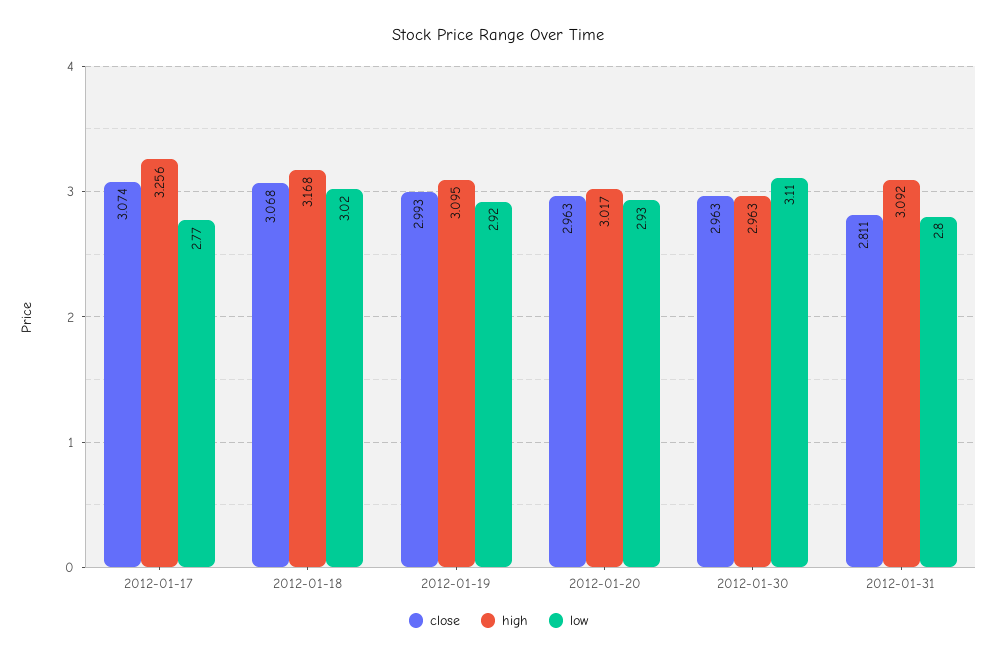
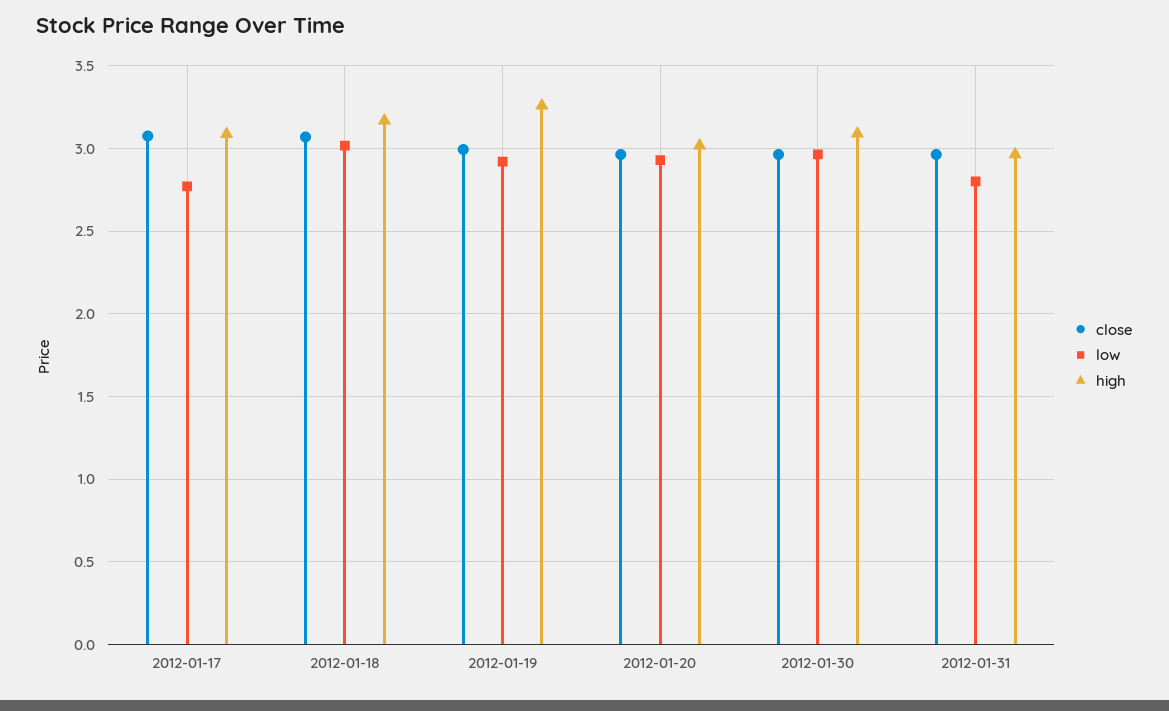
  {
    "close": {
      "2012-01-17": 3.074,
      "2012-01-18": 3.068,
      "2012-01-19": 2.993,
      "2012-01-20": 2.963,
      "2012-01-30": 2.963,
-     "2012-01-31": 2.811
+     "2012-01-31": 2.95
    },
    "high": {
-     "2012-01-17": 3.256,
+     "2012-01-17": 3.1,
      "2012-01-18": 3.168,
-     "2012-01-19": 3.095,
+     "2012-01-19": 3.25,
      "2012-01-20": 3.017,
-     "2012-01-30": 2.963,
+     "2012-01-30": 3.1,
-     "2012-01-31": 3.092
+     "2012-01-31": 2.95
    },
    "low": {
      "2012-01-17": 2.77,
      "2012-01-18": 3.02,
      "2012-01-19": 2.92,
      "2012-01-20": 2.93,
-     "2012-01-30": 3.11,
+     "2012-01-30": 2.95,
      "2012-01-31": 2.8
    }
  }

